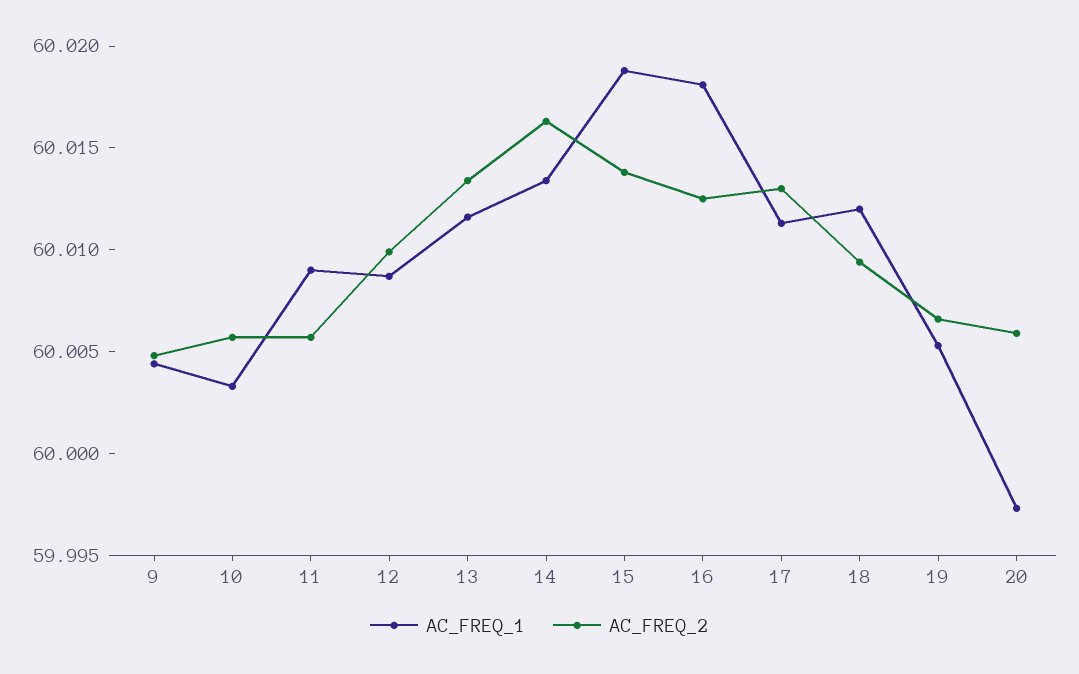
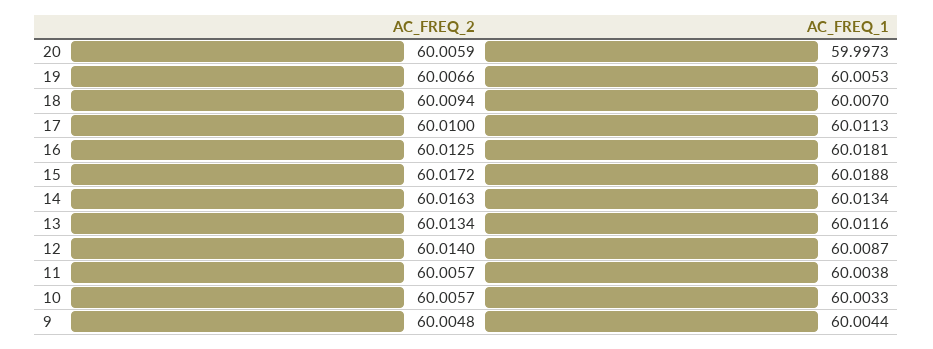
  {
    "AC_FREQ_1": {
      "9": 60.0044,
      "10": 60.0033,
-     "11": 60.009,
+     "11": 60.0038,
      "12": 60.0087,
      "13": 60.0116,
      "14": 60.0134,
      "15": 60.0188,
      "16": 60.0181,
      "17": 60.0113,
-     "18": 60.012,
+     "18": 60.007,
      "19": 60.0053,
      "20": 59.9973
    },
    "AC_FREQ_2": {
      "9": 60.0048,
      "10": 60.0057,
      "11": 60.0057,
-     "12": 60.01,
+     "12": 60.014,
      "13": 60.0134,
      "14": 60.0163,
-     "15": 60.014,
+     "15": 60.0172,
      "16": 60.0125,
-     "17": 60.013,
+     "17": 60.01,
      "18": 60.0094,
      "19": 60.0066,
      "20": 60.0059
    }
  }

